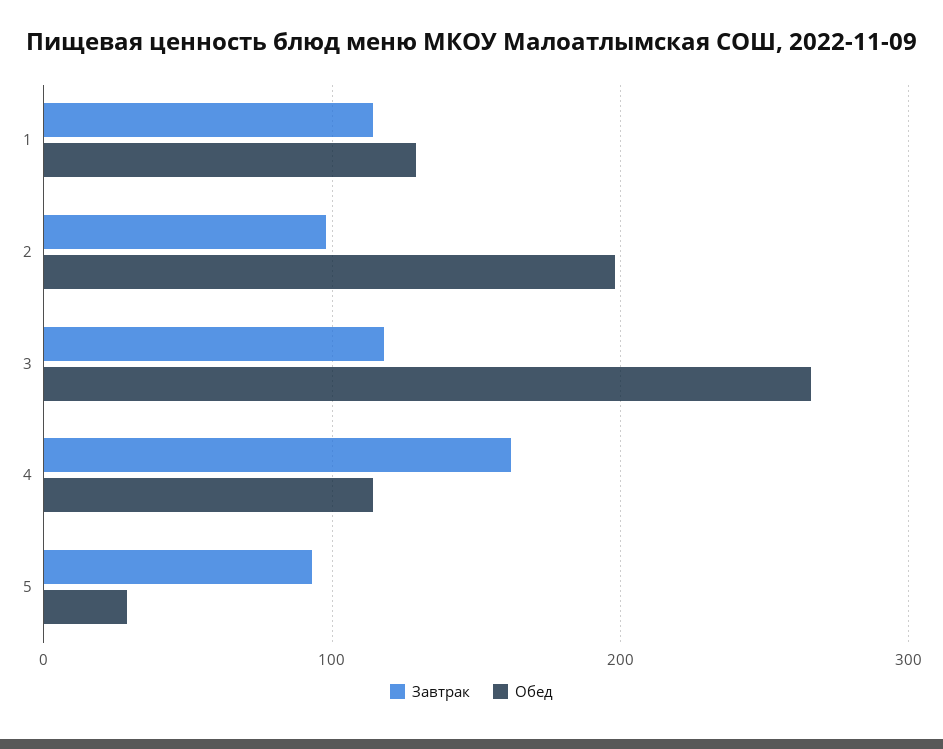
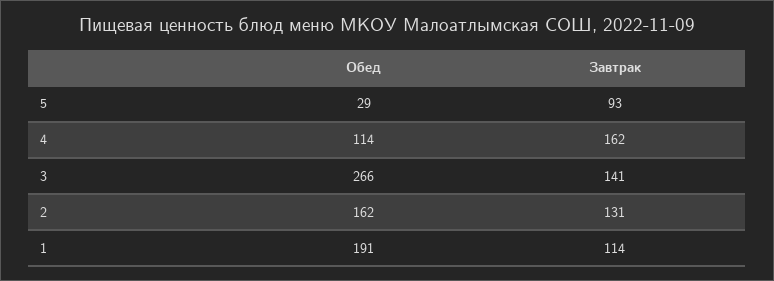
  {
    "Завтрак": {
      "1": 114,
-     "2": 100,
+     "2": 131,
-     "3": 120,
+     "3": 141,
      "4": 162,
      "5": 93
    },
    "Обед": {
-     "1": 130,
+     "1": 191,
-     "2": 200,
+     "2": 162,
      "3": 266,
      "4": 114,
      "5": 29
    }
  }

